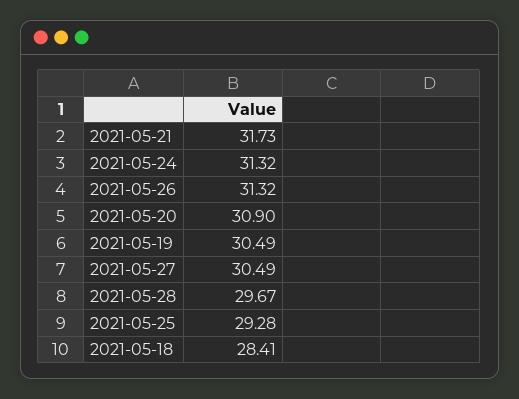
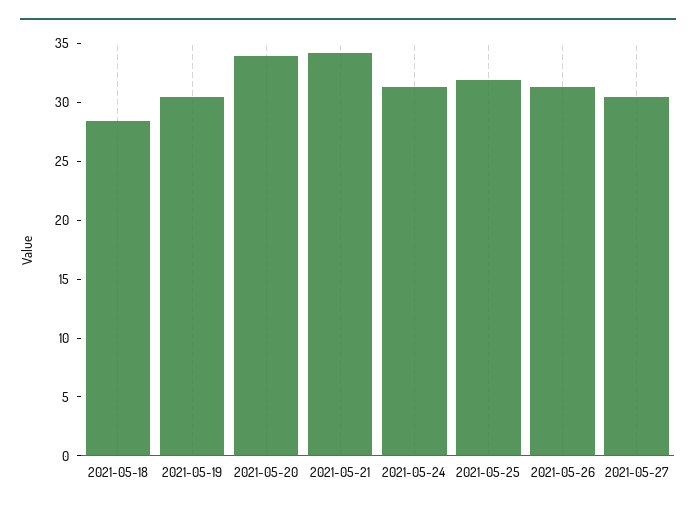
  {
-   "2021-05-21": 31.73,
+   "2021-05-21": 34,
    "2021-05-24": 31.32,
    "2021-05-26": 31.32,
-   "2021-05-20": 30.9,
+   "2021-05-20": 34,
    "2021-05-19": 30.49,
    "2021-05-27": 30.49,
-   "2021-05-28": 29.67,
-   "2021-05-25": 29.28,
+   "2021-05-25": 32,
    "2021-05-18": 28.41
  }

